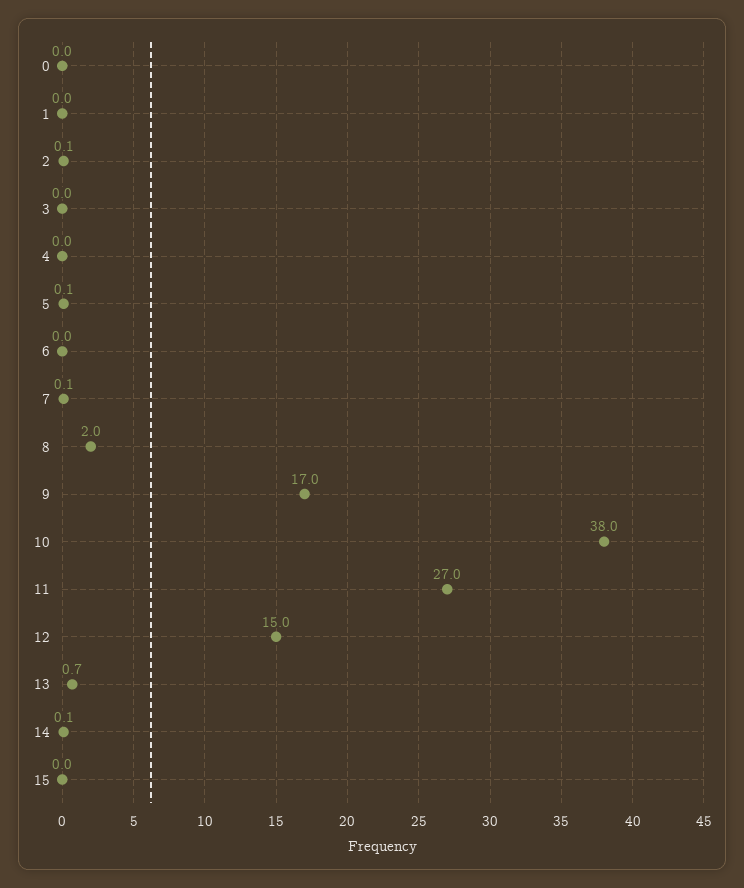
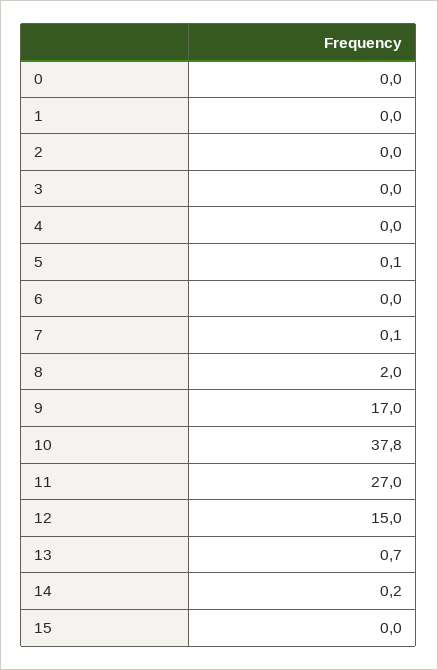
  {
    "0": 0,
    "1": 0,
-   "2": 0.1,
+   "2": 0,
    "3": 0,
    "4": 0,
    "5": 0.1,
    "6": 0,
    "7": 0.1,
    "8": 2,
    "9": 17,
-   "10": 38,
+   "10": 37.8,
    "11": 27,
    "12": 15,
    "13": 0.7,
-   "14": 0.1,
+   "14": 0.2,
    "15": 0
  }

